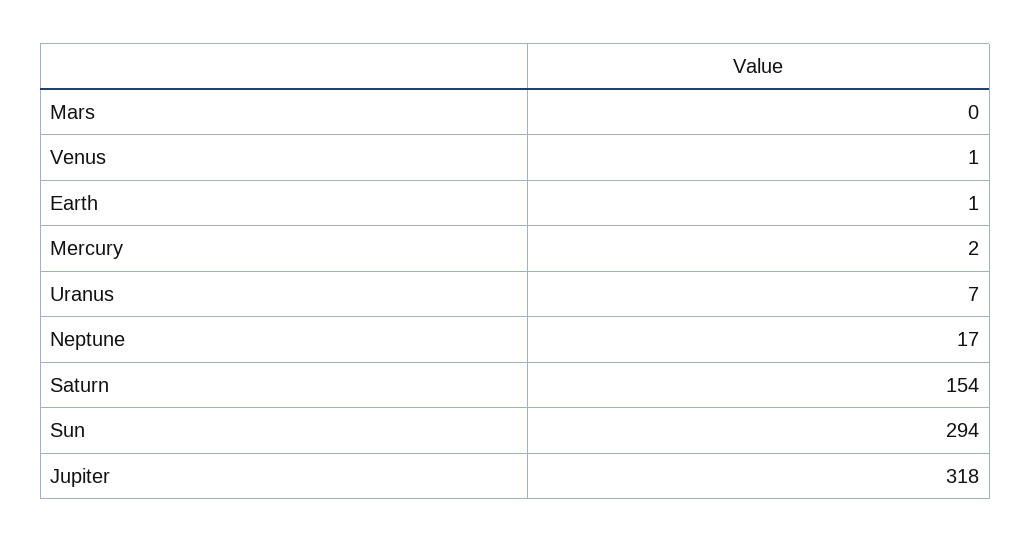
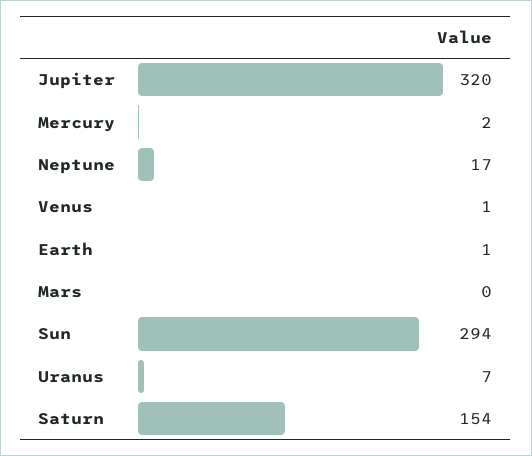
  {
    "Mars": 0,
    "Venus": 1,
    "Earth": 1,
    "Mercury": 2,
    "Uranus": 7,
    "Neptune": 17,
    "Saturn": 154,
    "Sun": 294,
-   "Jupiter": 318
+   "Jupiter": 320
  }

